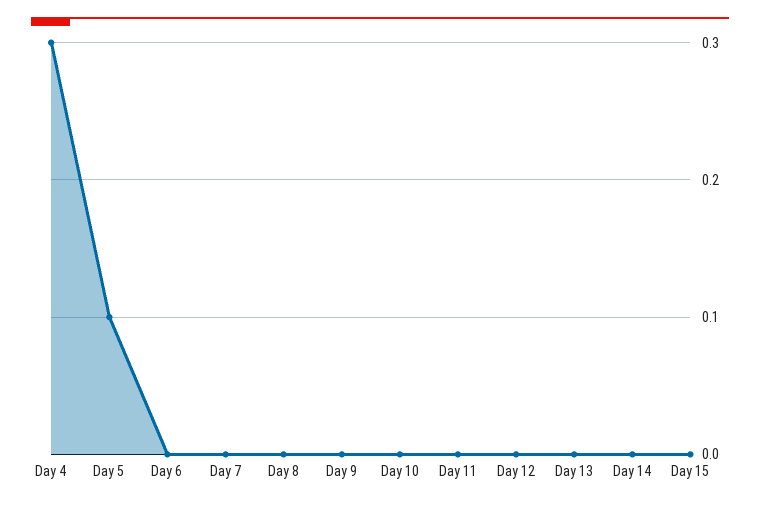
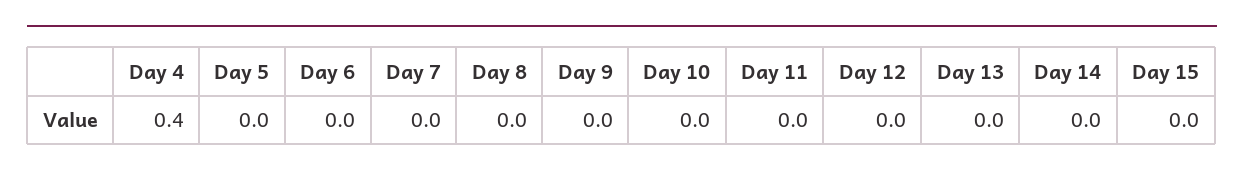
  {
-   "Day 4": 0.3,
+   "Day 4": 0.4,
-   "Day 5": 0.1,
+   "Day 5": 0,
    "Day 6": 0,
    "Day 7": 0,
    "Day 8": 0,
    "Day 9": 0,
    "Day 10": 0,
    "Day 11": 0,
    "Day 12": 0,
    "Day 13": 0,
    "Day 14": 0,
    "Day 15": 0
  }

